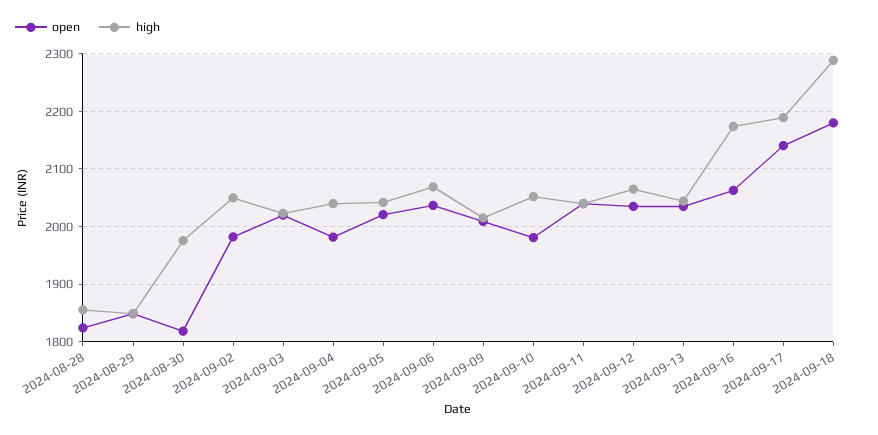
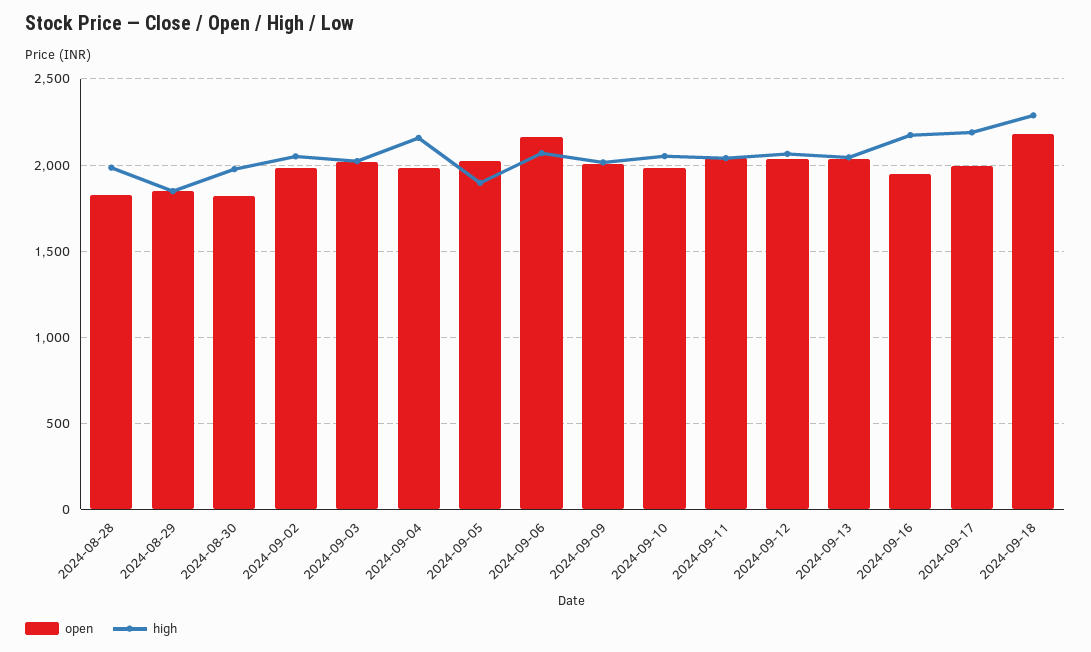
  {
    "open": {
      "2024-08-28": 1820,
      "2024-08-29": 1840,
      "2024-08-30": 1820,
      "2024-09-02": 1980,
      "2024-09-03": 2020,
      "2024-09-04": 1980,
      "2024-09-05": 2020,
-     "2024-09-06": 2040,
+     "2024-09-06": 2150,
      "2024-09-09": 2000,
      "2024-09-10": 1980,
      "2024-09-11": 2040,
      "2024-09-12": 2040,
      "2024-09-13": 2040,
-     "2024-09-16": 2060,
+     "2024-09-16": 1950,
-     "2024-09-17": 2140,
+     "2024-09-17": 2000,
      "2024-09-18": 2180
    },
    "high": {
-     "2024-08-28": 1860,
+     "2024-08-28": 2000,
      "2024-08-29": 1840,
      "2024-08-30": 1980,
      "2024-09-02": 2060,
      "2024-09-03": 2020,
-     "2024-09-04": 2040,
+     "2024-09-04": 2150,
-     "2024-09-05": 2040,
+     "2024-09-05": 1900,
      "2024-09-06": 2060,
      "2024-09-09": 2020,
      "2024-09-10": 2060,
      "2024-09-11": 2040,
      "2024-09-12": 2060,
      "2024-09-13": 2040,
      "2024-09-16": 2180,
      "2024-09-17": 2180,
      "2024-09-18": 2280
    }
  }

